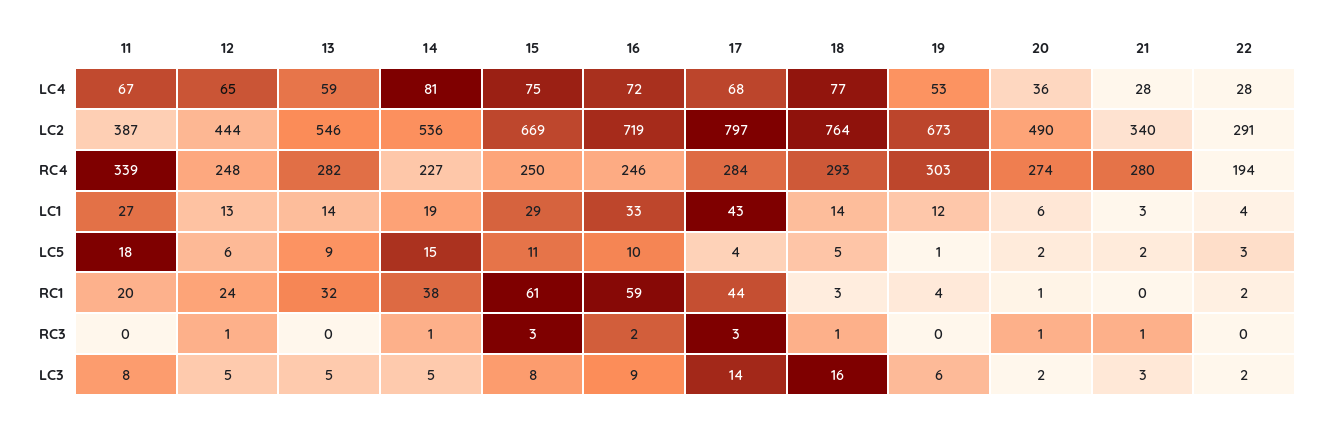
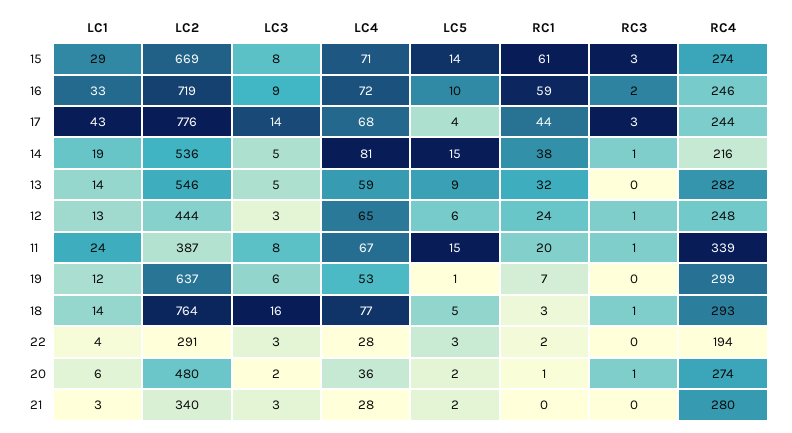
  {
    "11": {
      "LC4": 67,
      "LC2": 387,
      "RC4": 339,
-     "LC1": 27,
+     "LC1": 24,
-     "LC5": 18,
+     "LC5": 15,
      "RC1": 20,
-     "RC3": 0,
+     "RC3": 1,
      "LC3": 8
    },
    "12": {
      "LC4": 65,
      "LC2": 444,
      "RC4": 248,
      "LC1": 13,
      "LC5": 6,
      "RC1": 24,
      "RC3": 1,
-     "LC3": 5
+     "LC3": 3
    },
    "13": {
      "LC4": 59,
      "LC2": 546,
      "RC4": 282,
      "LC1": 14,
      "LC5": 9,
      "RC1": 32,
      "RC3": 0,
      "LC3": 5
    },
    "14": {
      "LC4": 81,
      "LC2": 536,
-     "RC4": 227,
+     "RC4": 216,
      "LC1": 19,
      "LC5": 15,
      "RC1": 38,
      "RC3": 1,
      "LC3": 5
    },
    "15": {
-     "LC4": 75,
+     "LC4": 71,
      "LC2": 669,
-     "RC4": 250,
+     "RC4": 274,
      "LC1": 29,
-     "LC5": 11,
+     "LC5": 14,
      "RC1": 61,
      "RC3": 3,
      "LC3": 8
    },
    "16": {
      "LC4": 72,
      "LC2": 719,
      "RC4": 246,
      "LC1": 33,
      "LC5": 10,
      "RC1": 59,
      "RC3": 2,
      "LC3": 9
    },
    "17": {
      "LC4": 68,
-     "LC2": 797,
+     "LC2": 776,
-     "RC4": 284,
+     "RC4": 244,
      "LC1": 43,
      "LC5": 4,
      "RC1": 44,
      "RC3": 3,
      "LC3": 14
    },
    "18": {
      "LC4": 77,
      "LC2": 764,
      "RC4": 293,
      "LC1": 14,
      "LC5": 5,
      "RC1": 3,
      "RC3": 1,
      "LC3": 16
    },
    "19": {
      "LC4": 53,
-     "LC2": 673,
+     "LC2": 637,
-     "RC4": 303,
+     "RC4": 299,
      "LC1": 12,
      "LC5": 1,
-     "RC1": 4,
+     "RC1": 7,
      "RC3": 0,
      "LC3": 6
    },
    "20": {
      "LC4": 36,
-     "LC2": 490,
+     "LC2": 480,
      "RC4": 274,
      "LC1": 6,
      "LC5": 2,
      "RC1": 1,
      "RC3": 1,
      "LC3": 2
    },
    "21": {
      "LC4": 28,
      "LC2": 340,
      "RC4": 280,
      "LC1": 3,
      "LC5": 2,
      "RC1": 0,
-     "RC3": 1,
+     "RC3": 0,
      "LC3": 3
    },
    "22": {
      "LC4": 28,
      "LC2": 291,
      "RC4": 194,
      "LC1": 4,
      "LC5": 3,
      "RC1": 2,
      "RC3": 0,
-     "LC3": 2
+     "LC3": 3
    }
  }

